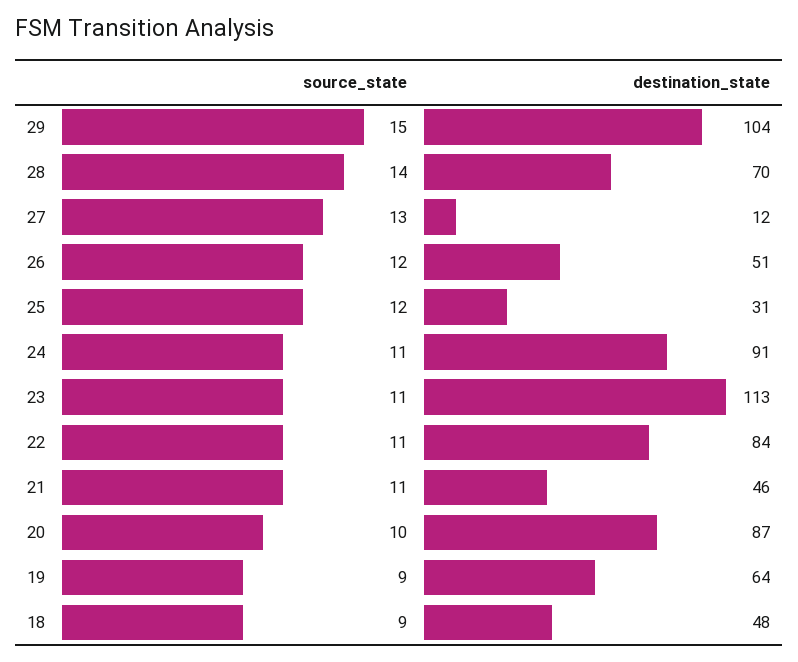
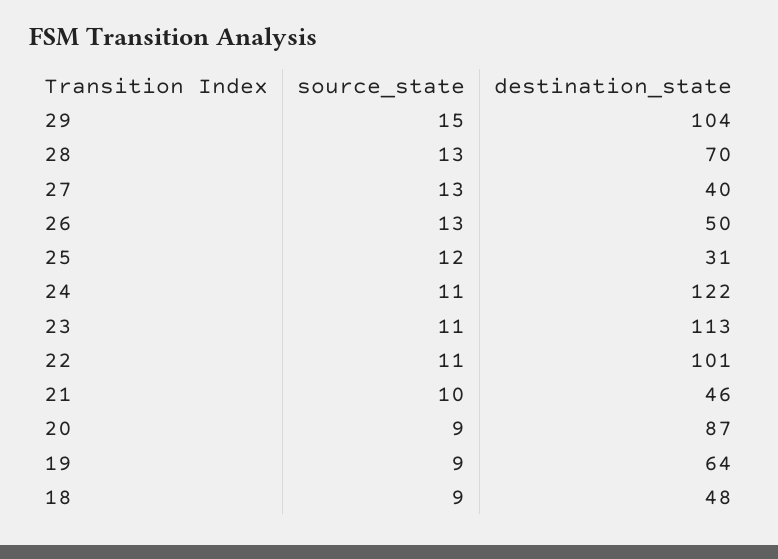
  {
    "source_state": {
      "29": 15,
-     "28": 14,
+     "28": 13,
      "27": 13,
-     "26": 12,
+     "26": 13,
      "25": 12,
      "24": 11,
      "23": 11,
      "22": 11,
-     "21": 11,
+     "21": 10,
-     "20": 10,
+     "20": 9,
      "19": 9,
      "18": 9
    },
    "destination_state": {
      "29": 104,
      "28": 70,
-     "27": 12,
+     "27": 40,
-     "26": 51,
+     "26": 50,
      "25": 31,
-     "24": 91,
+     "24": 122,
      "23": 113,
-     "22": 84,
+     "22": 101,
      "21": 46,
      "20": 87,
      "19": 64,
      "18": 48
    }
  }

